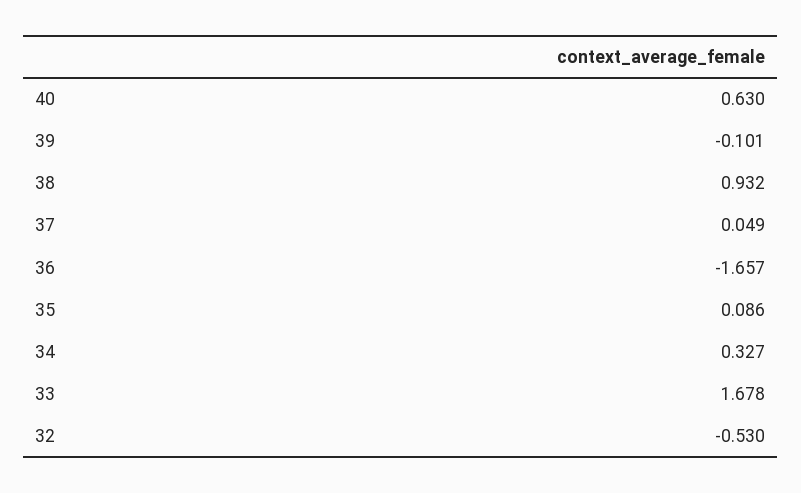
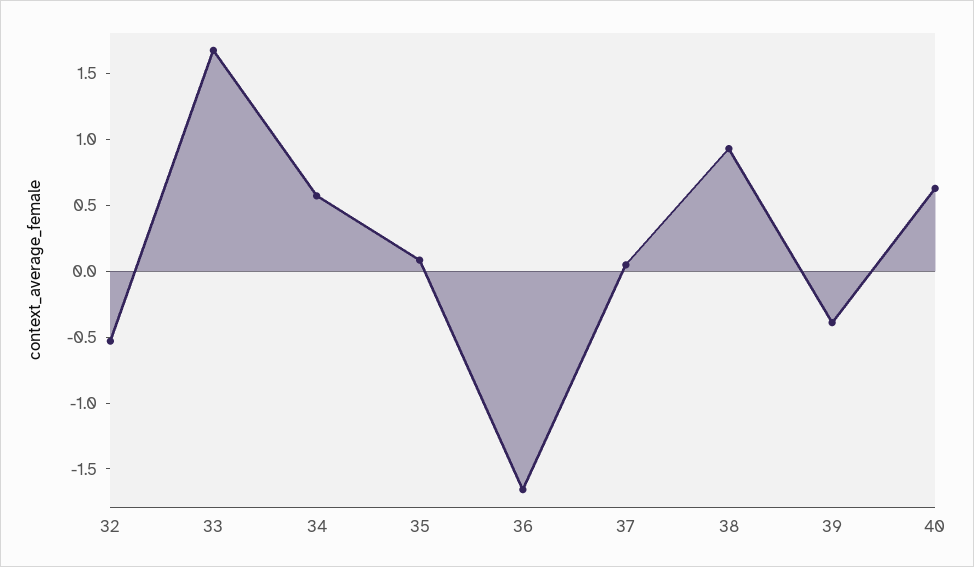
  {
    "40": 0.63,
-   "39": -0.101,
+   "39": -0.4,
    "38": 0.932,
    "37": 0.049,
    "36": -1.657,
    "35": 0.086,
-   "34": 0.327,
+   "34": 0.6,
    "33": 1.678,
    "32": -0.53
  }

